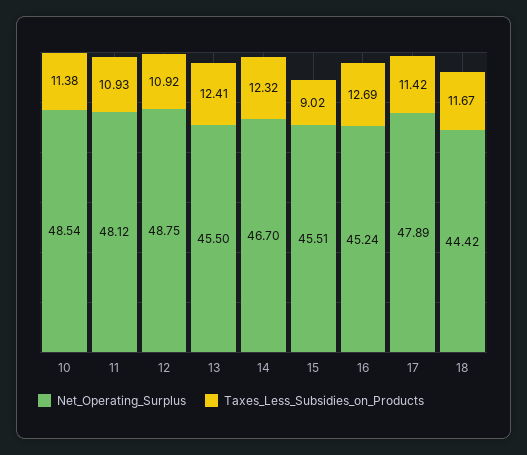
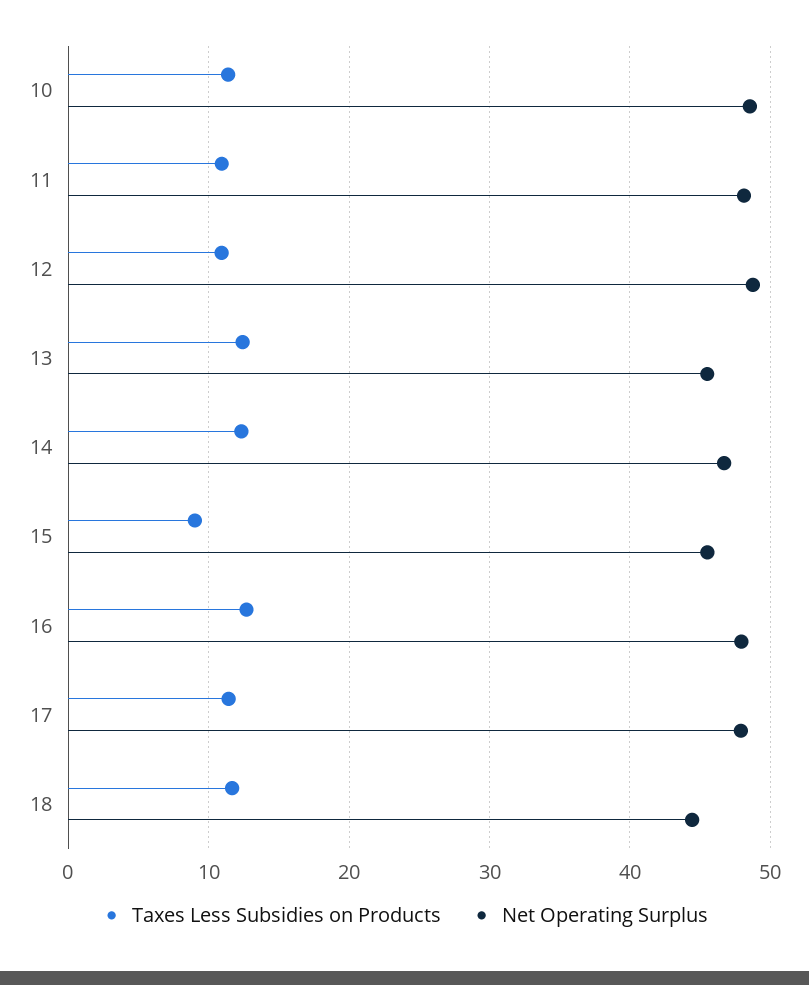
  {
    "Net_Operating_Surplus": {
      "10": 48.54,
      "11": 48.12,
      "12": 48.75,
      "13": 45.5,
      "14": 46.7,
      "15": 45.51,
-     "16": 45.24,
+     "16": 48,
      "17": 47.89,
      "18": 44.42
    },
    "Taxes_Less_Subsidies_on_Products": {
      "10": 11.38,
      "11": 10.93,
      "12": 10.92,
      "13": 12.41,
      "14": 12.32,
      "15": 9.02,
      "16": 12.69,
      "17": 11.42,
      "18": 11.67
    }
  }

